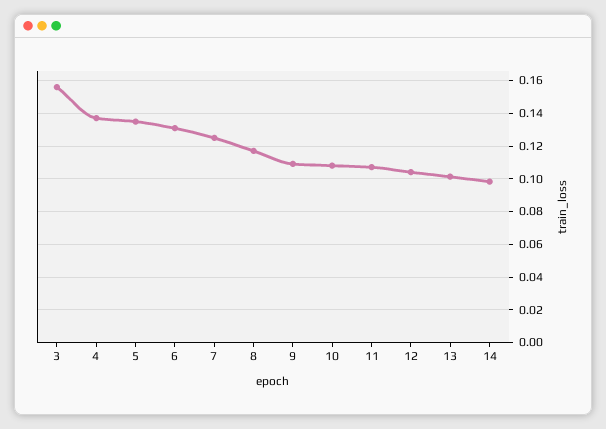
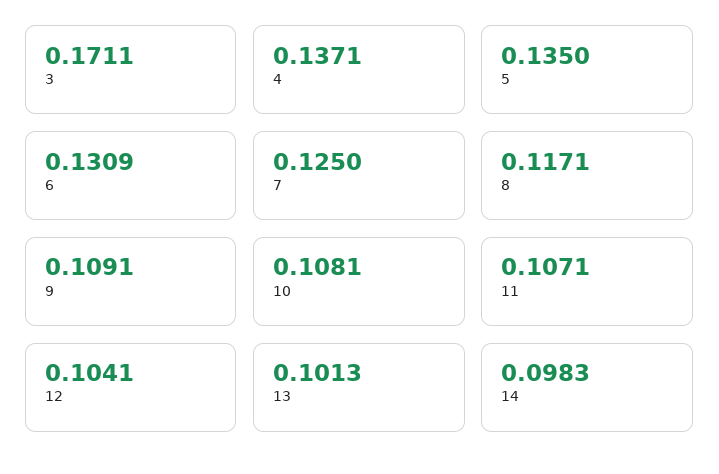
  {
-   "3": 0.155,
+   "3": 0.1711,
    "4": 0.1371,
    "5": 0.135,
    "6": 0.1309,
    "7": 0.125,
    "8": 0.1171,
    "9": 0.1091,
    "10": 0.1081,
    "11": 0.1071,
    "12": 0.1041,
    "13": 0.1013,
    "14": 0.0983
  }

